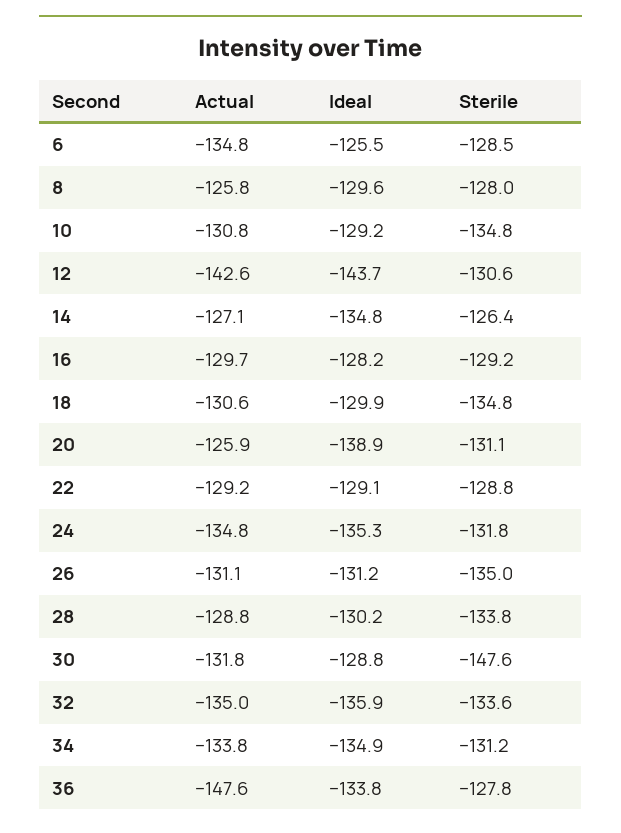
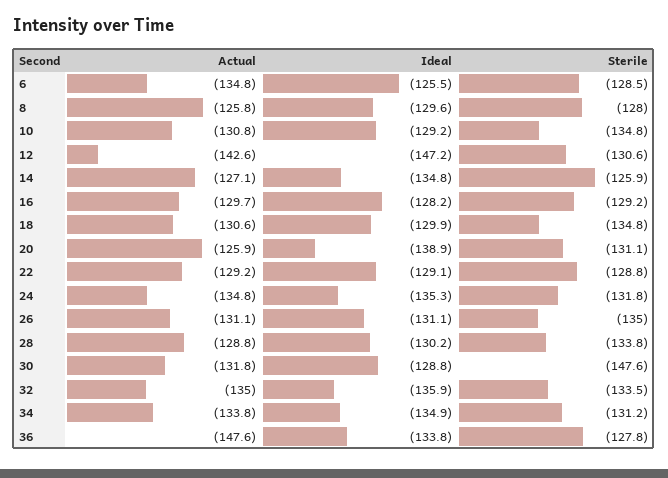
  {
    "Actual": {
      "6": -134.8,
      "8": -125.8,
      "10": -130.8,
      "12": -142.6,
      "14": -127.1,
      "16": -129.7,
      "18": -130.6,
      "20": -125.9,
      "22": -129.2,
      "24": -134.8,
      "26": -131.1,
      "28": -128.8,
      "30": -131.8,
      "32": -135,
      "34": -133.8,
      "36": -147.6
    },
    "Ideal": {
      "6": -125.5,
      "8": -129.6,
      "10": -129.2,
-     "12": -143.7,
+     "12": -147.2,
      "14": -134.8,
      "16": -128.2,
      "18": -129.9,
      "20": -138.9,
      "22": -129.1,
      "24": -135.3,
-     "26": -131.2,
+     "26": -131.1,
      "28": -130.2,
      "30": -128.8,
      "32": -135.9,
      "34": -134.9,
      "36": -133.8
    },
    "Sterile": {
      "6": -128.5,
      "8": -128,
      "10": -134.8,
      "12": -130.6,
-     "14": -126.4,
+     "14": -125.9,
      "16": -129.2,
      "18": -134.8,
      "20": -131.1,
      "22": -128.8,
      "24": -131.8,
      "26": -135,
      "28": -133.8,
      "30": -147.6,
-     "32": -133.6,
+     "32": -133.5,
      "34": -131.2,
      "36": -127.8
    }
  }

